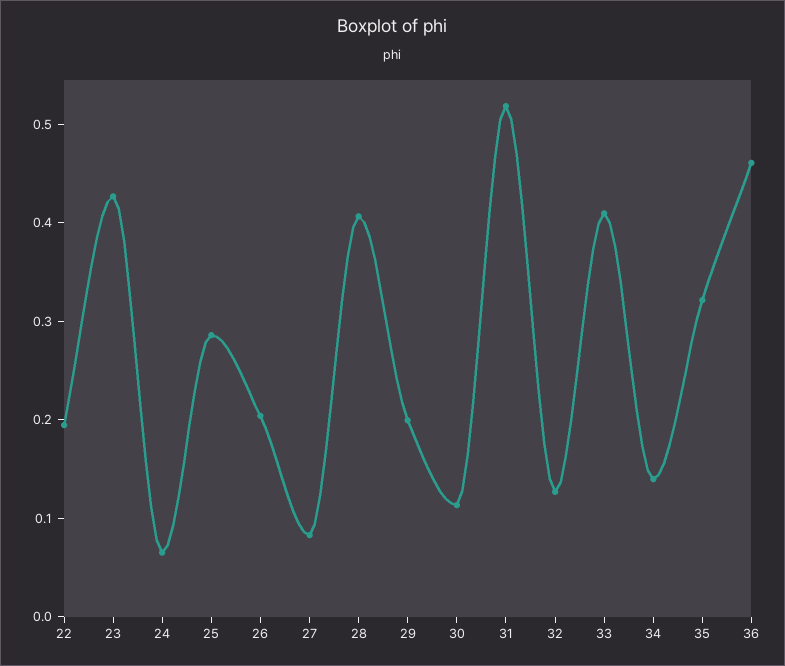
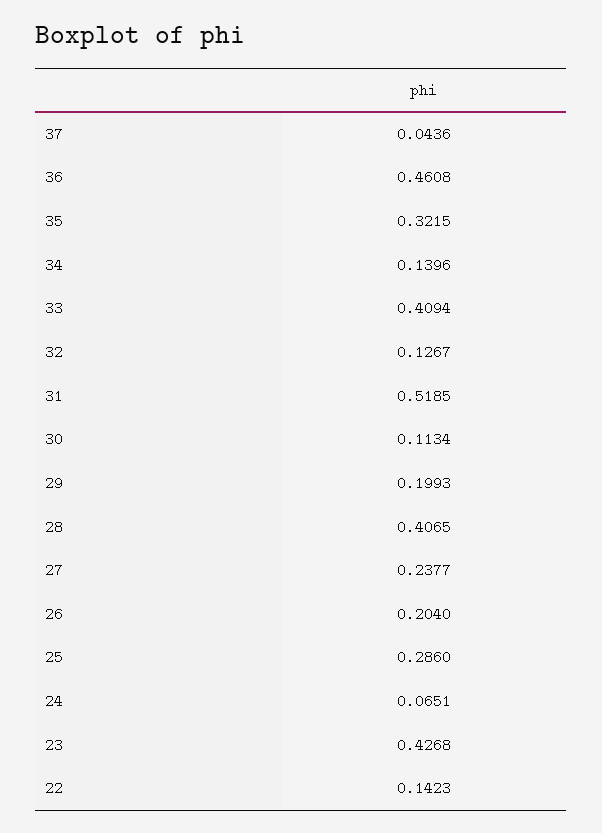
  {
-   "22": 0.2,
+   "22": 0.1423,
    "23": 0.4268,
    "24": 0.0651,
    "25": 0.286,
    "26": 0.204,
-   "27": 0.08,
+   "27": 0.2377,
    "28": 0.4065,
    "29": 0.1993,
    "30": 0.1134,
    "31": 0.5185,
    "32": 0.1267,
    "33": 0.4094,
    "34": 0.1396,
    "35": 0.3215,
-   "36": 0.4608
+   "36": 0.4608,
+   "37": 0.0436
  }

